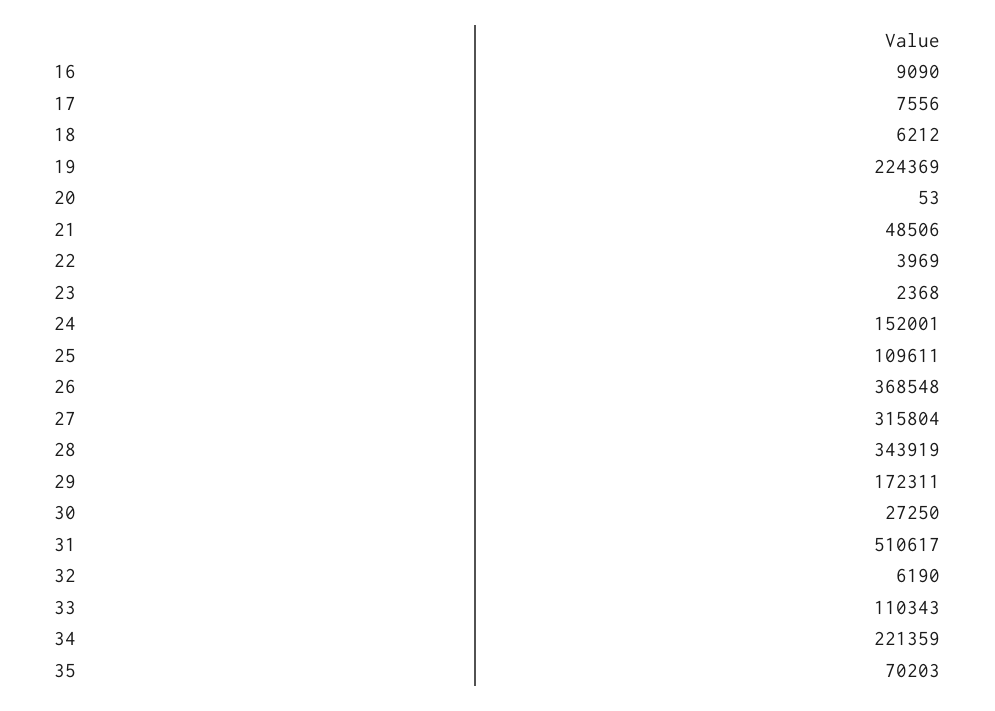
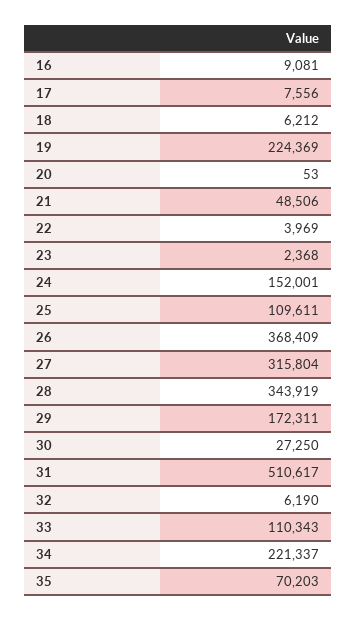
  {
-   "16": 9090,
+   "16": 9081,
    "17": 7556,
    "18": 6212,
    "19": 224369,
    "20": 53,
    "21": 48506,
    "22": 3969,
    "23": 2368,
    "24": 152001,
    "25": 109611,
-   "26": 368548,
+   "26": 368409,
    "27": 315804,
    "28": 343919,
    "29": 172311,
    "30": 27250,
    "31": 510617,
    "32": 6190,
    "33": 110343,
-   "34": 221359,
+   "34": 221337,
    "35": 70203
  }

